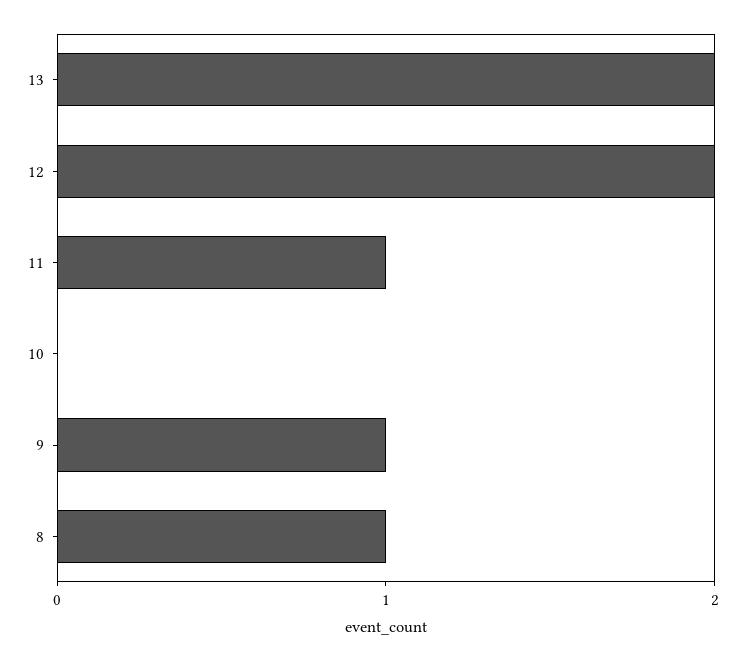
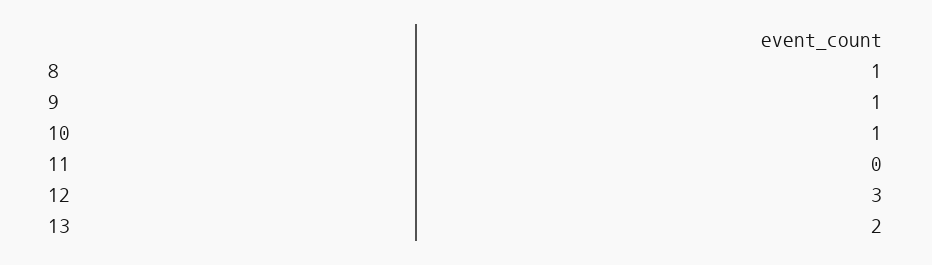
  {
    "13": 2,
-   "12": 2,
+   "12": 3,
-   "11": 1,
+   "11": 0,
-   "10": 0,
+   "10": 1,
    "9": 1,
    "8": 1
  }

